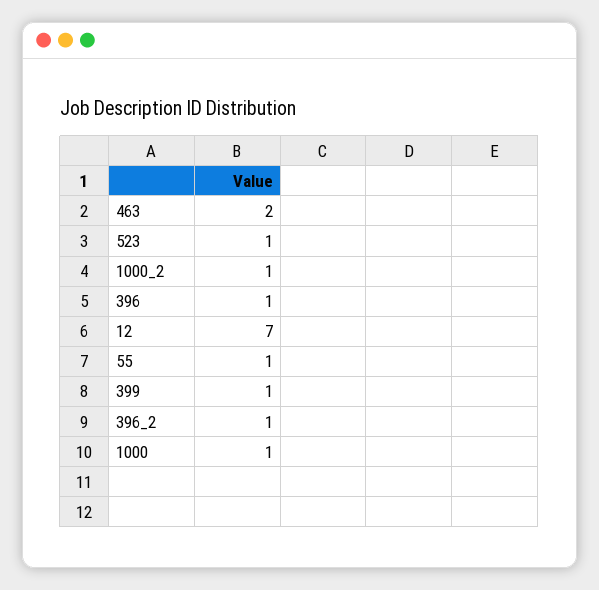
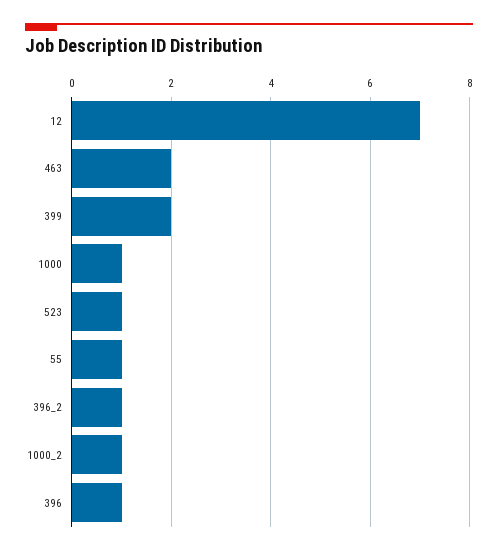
  {
    "463": 2,
    "523": 1,
    "1000_2": 1,
    "396": 1,
    "12": 7,
    "55": 1,
-   "399": 1,
+   "399": 2,
    "396_2": 1,
    "1000": 1
  }

